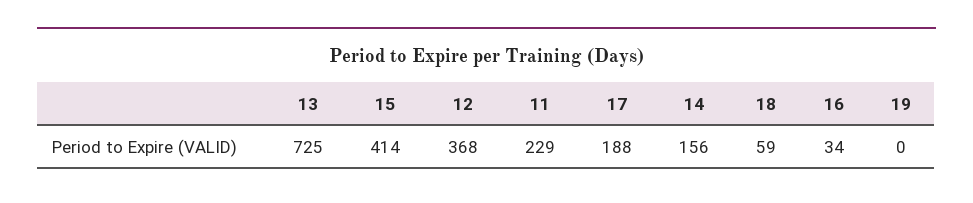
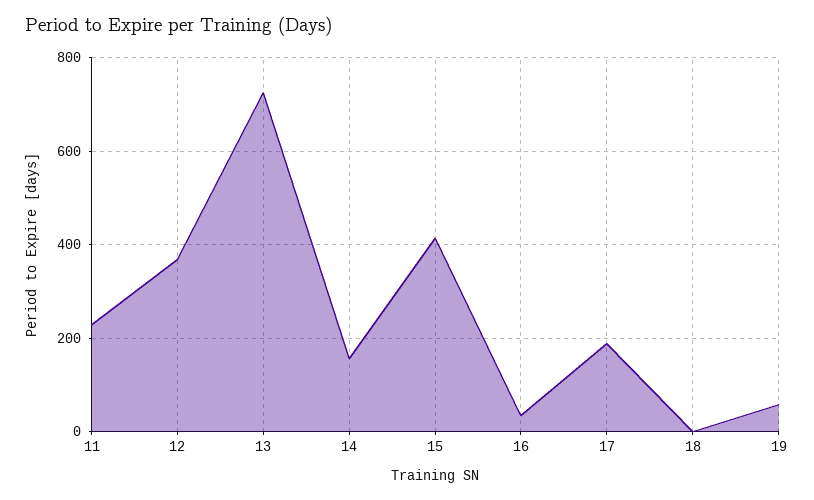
  {
    "13": 725,
    "15": 414,
    "12": 368,
    "11": 229,
    "17": 188,
    "14": 156,
-   "18": 59,
+   "18": 0,
    "16": 34,
-   "19": 0
+   "19": 60
  }

